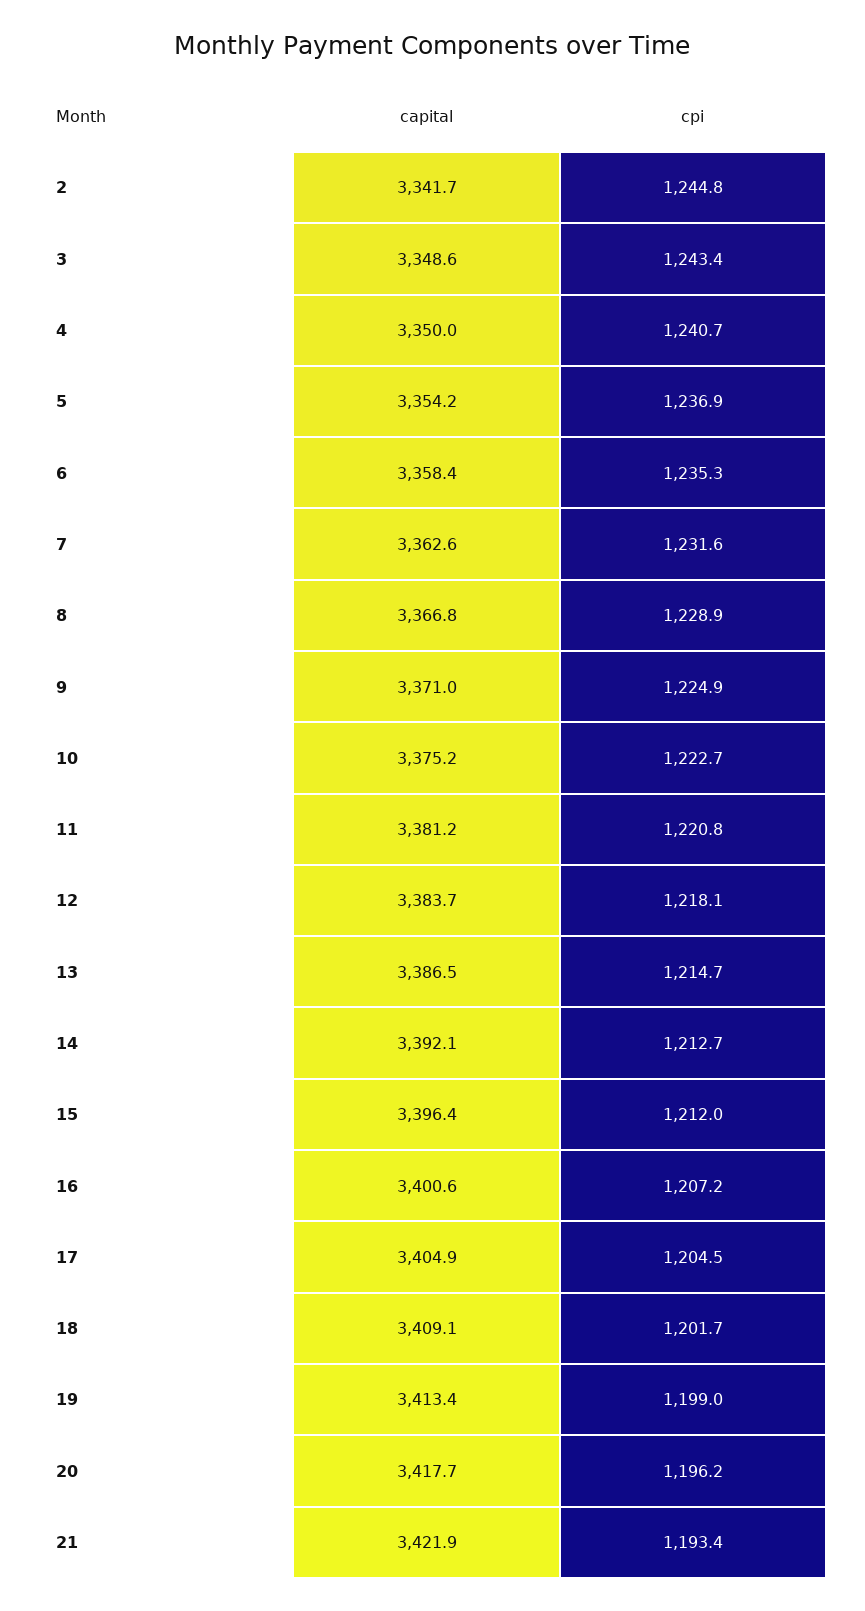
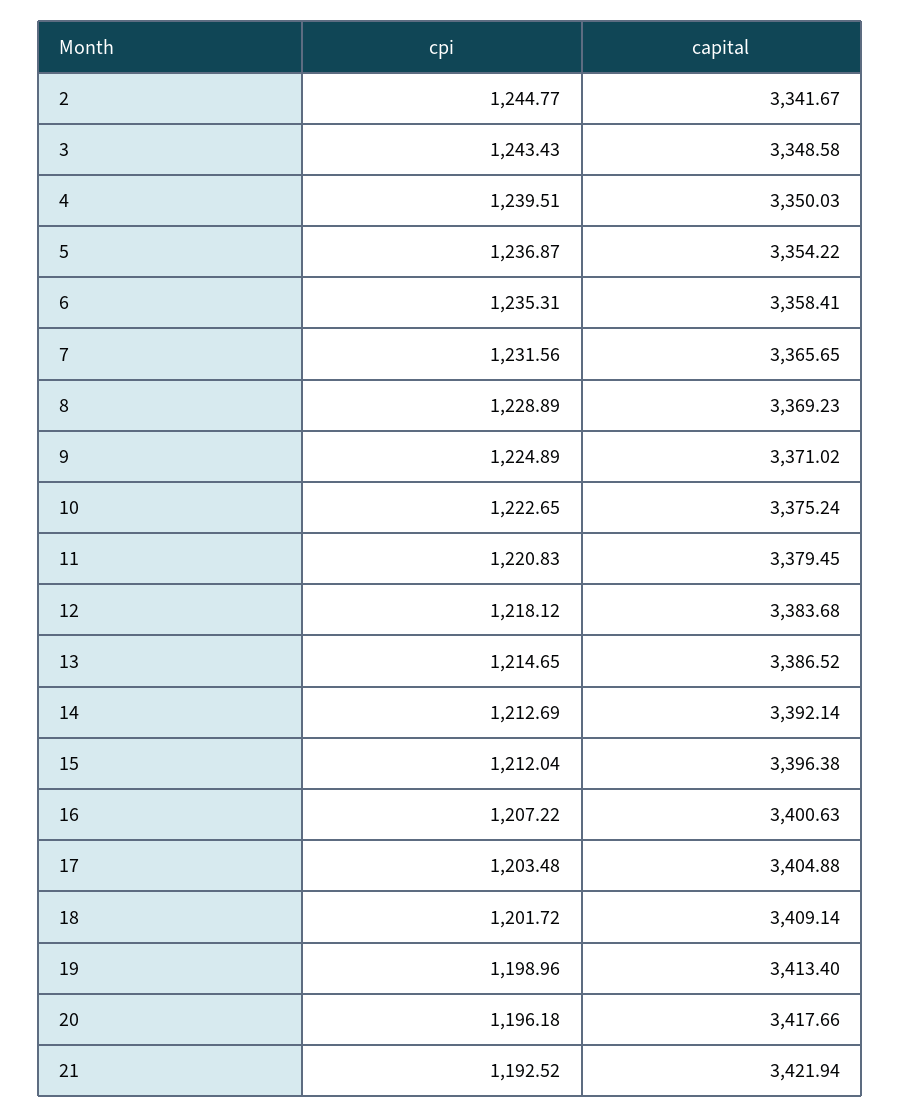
  {
    "capital": {
      "2": 3341.67,
      "3": 3348.58,
      "4": 3350.03,
      "5": 3354.22,
      "6": 3358.41,
-     "7": 3362.6,
+     "7": 3365.65,
-     "8": 3366.8,
+     "8": 3369.23,
      "9": 3371.02,
      "10": 3375.24,
-     "11": 3381.2,
+     "11": 3379.45,
      "12": 3383.68,
      "13": 3386.52,
      "14": 3392.14,
      "15": 3396.38,
      "16": 3400.63,
      "17": 3404.88,
      "18": 3409.14,
      "19": 3413.4,
      "20": 3417.66,
      "21": 3421.94
    },
    "cpi": {
      "2": 1244.77,
      "3": 1243.43,
-     "4": 1240.7,
+     "4": 1239.51,
      "5": 1236.87,
      "6": 1235.31,
      "7": 1231.56,
      "8": 1228.89,
      "9": 1224.89,
      "10": 1222.65,
      "11": 1220.83,
      "12": 1218.12,
      "13": 1214.65,
      "14": 1212.69,
      "15": 1212.04,
      "16": 1207.22,
-     "17": 1204.5,
+     "17": 1203.48,
      "18": 1201.72,
      "19": 1198.96,
      "20": 1196.18,
-     "21": 1193.4
+     "21": 1192.52
    }
  }

